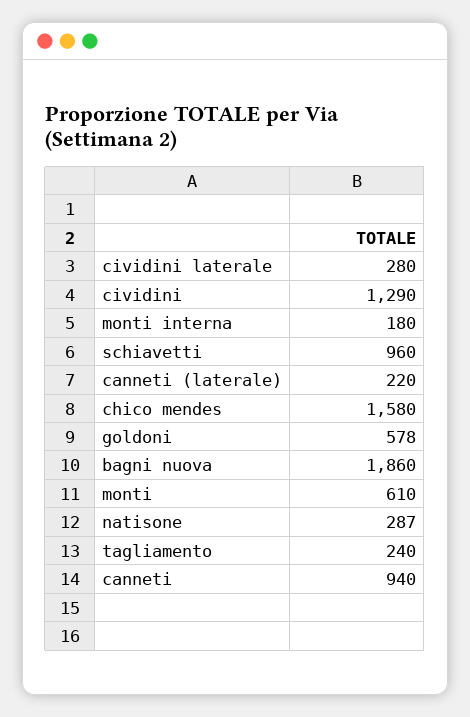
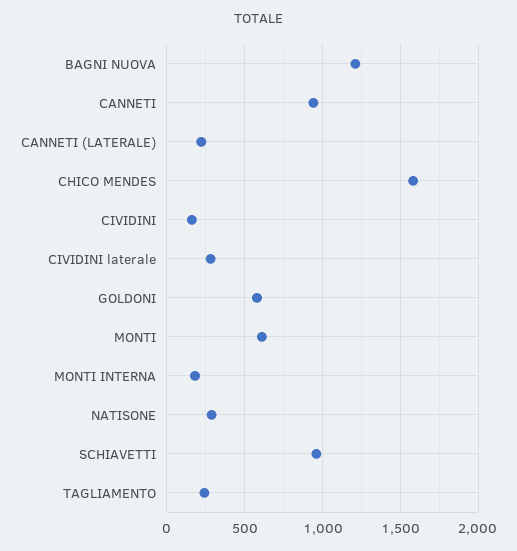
  {
    "cividini laterale": 280,
-   "cividini": 1290,
+   "cividini": 150,
    "monti interna": 180,
    "schiavetti": 960,
    "canneti (laterale)": 220,
    "chico mendes": 1580,
    "goldoni": 578,
-   "bagni nuova": 1860,
+   "bagni nuova": 1200,
    "monti": 610,
    "natisone": 287,
    "tagliamento": 240,
    "canneti": 940
  }

